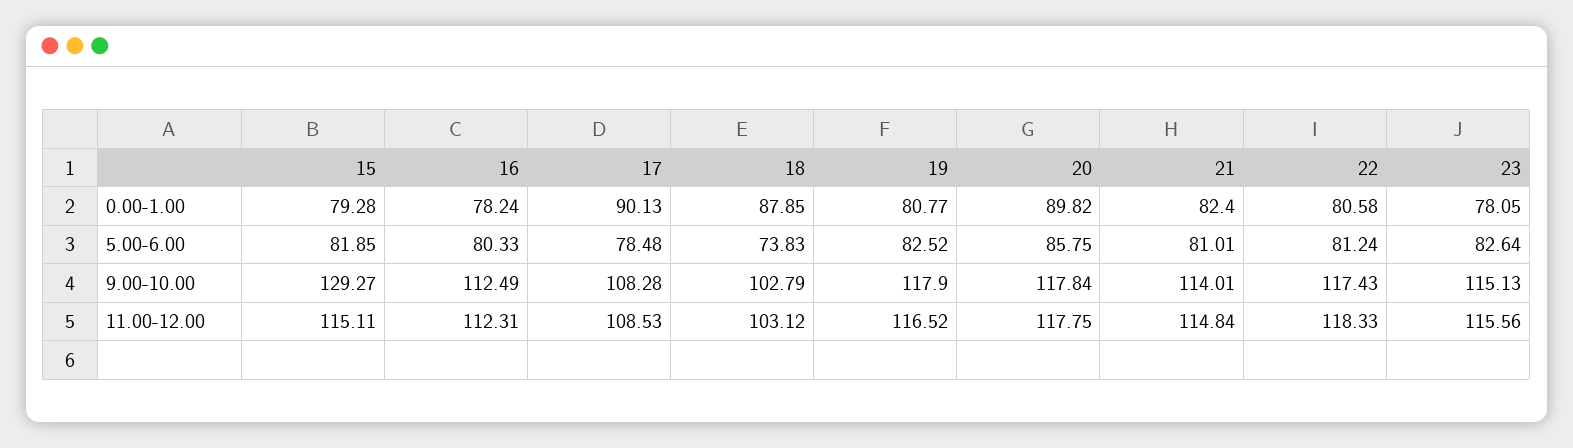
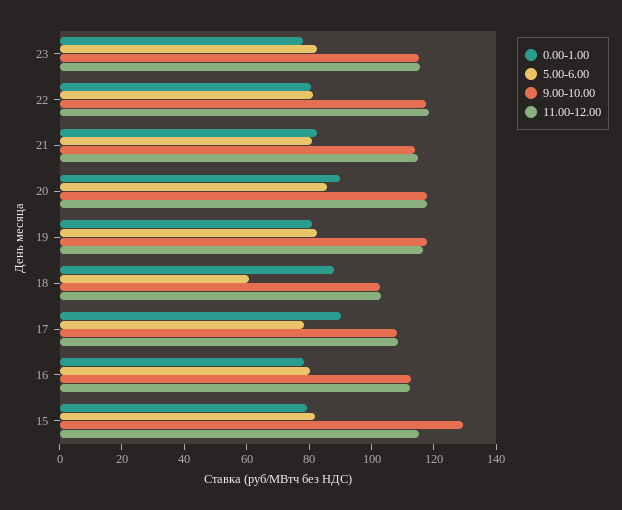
  {
    "0.00-1.00": {
      "15": 79.28,
      "16": 78.24,
      "17": 90.13,
      "18": 87.85,
      "19": 80.77,
      "20": 89.82,
      "21": 82.4,
      "22": 80.58,
      "23": 78.05
    },
    "5.00-6.00": {
      "15": 81.85,
      "16": 80.33,
      "17": 78.48,
-     "18": 73.83,
+     "18": 60,
      "19": 82.52,
      "20": 85.75,
      "21": 81.01,
      "22": 81.24,
      "23": 82.64
    },
    "9.00-10.00": {
      "15": 129.27,
      "16": 112.49,
      "17": 108.28,
      "18": 102.79,
      "19": 117.9,
      "20": 117.84,
      "21": 114.01,
      "22": 117.43,
      "23": 115.13
    },
    "11.00-12.00": {
      "15": 115.11,
      "16": 112.31,
      "17": 108.53,
      "18": 103.12,
      "19": 116.52,
      "20": 117.75,
      "21": 114.84,
      "22": 118.33,
      "23": 115.56
    }
  }

